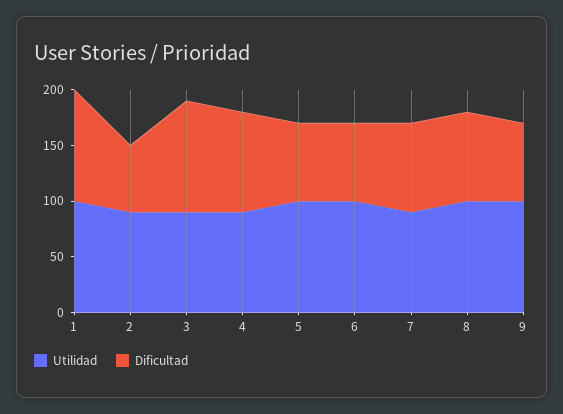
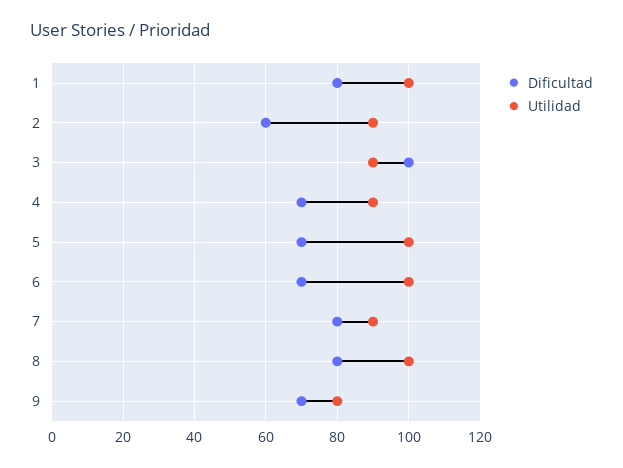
  {
    "Utilidad": {
      "1": 100,
      "2": 90,
      "3": 90,
      "4": 90,
      "5": 100,
      "6": 100,
      "7": 90,
      "8": 100,
-     "9": 100
+     "9": 80
    },
    "Dificultad": {
-     "1": 100,
+     "1": 80,
      "2": 60,
      "3": 100,
-     "4": 90,
+     "4": 70,
      "5": 70,
      "6": 70,
      "7": 80,
      "8": 80,
      "9": 70
    }
  }

